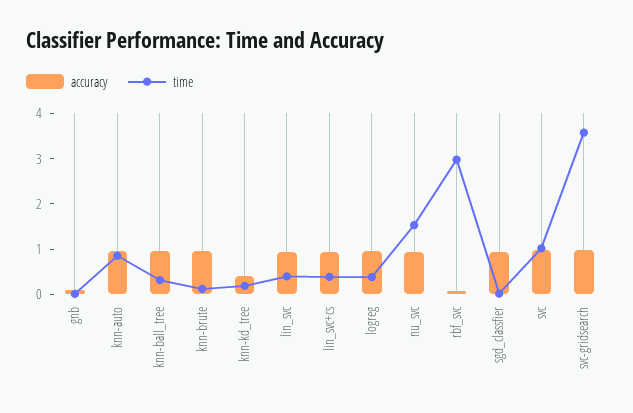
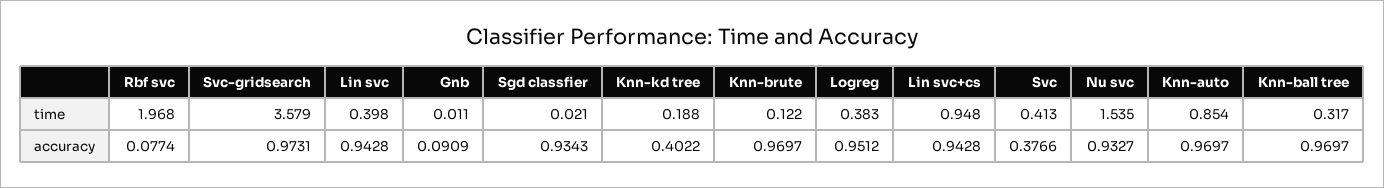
  {
    "accuracy": {
      "gnb": 0.0909,
      "knn-auto": 0.9697,
      "knn-ball_tree": 0.9697,
      "knn-brute": 0.9697,
      "knn-kd_tree": 0.4022,
      "lin_svc": 0.9428,
      "lin_svc+cs": 0.9428,
      "logreg": 0.9512,
      "nu_svc": 0.9327,
      "rbf_svc": 0.0774,
      "sgd_classfier": 0.9343,
-     "svc": 1,
+     "svc": 0.3766,
      "svc-gridsearch": 0.9731
    },
    "time": {
      "gnb": 0.011,
      "knn-auto": 0.854,
      "knn-ball_tree": 0.317,
      "knn-brute": 0.122,
      "knn-kd_tree": 0.188,
      "lin_svc": 0.398,
-     "lin_svc+cs": 0.4,
+     "lin_svc+cs": 0.948,
      "logreg": 0.383,
      "nu_svc": 1.535,
-     "rbf_svc": 3,
+     "rbf_svc": 1.968,
      "sgd_classfier": 0.021,
-     "svc": 1,
+     "svc": 0.413,
      "svc-gridsearch": 3.579
    }
  }

